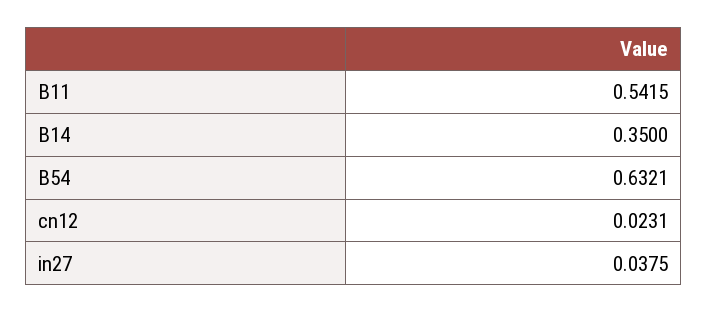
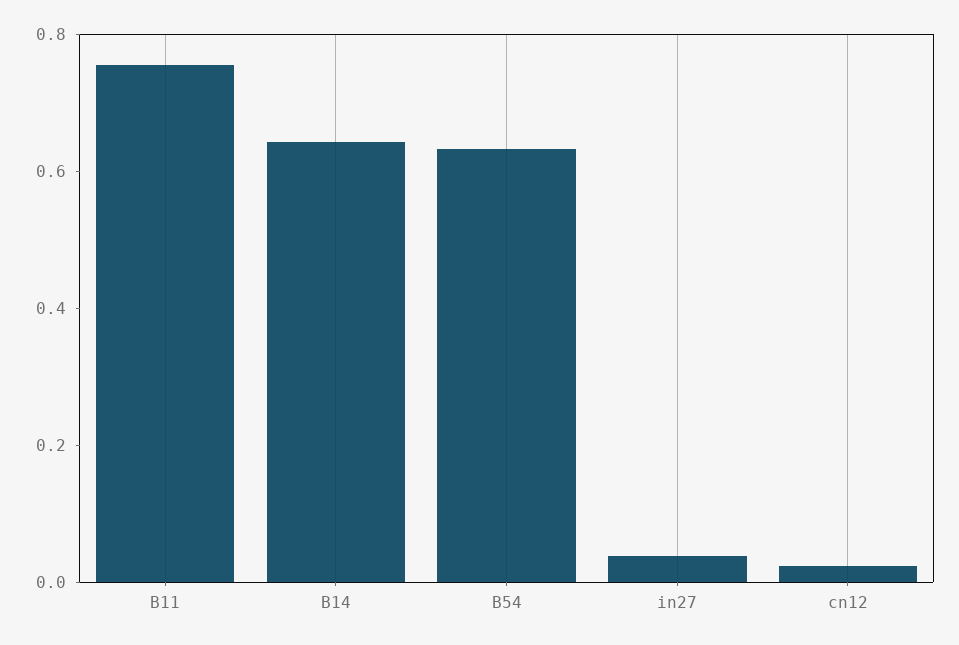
  {
-   "B11": 0.5415,
+   "B11": 0.75,
-   "B14": 0.35,
+   "B14": 0.65,
    "B54": 0.6321,
    "cn12": 0.0231,
    "in27": 0.0375
  }

